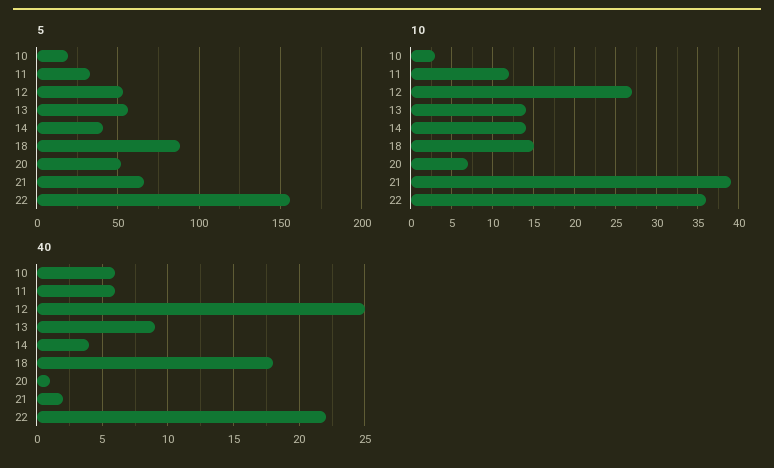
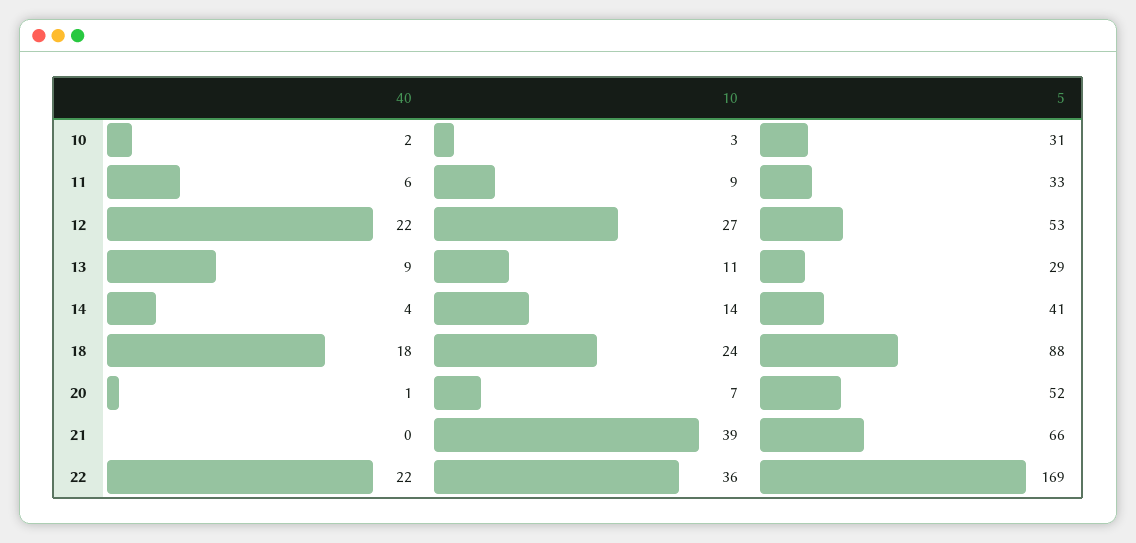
  {
    "5": {
-     "10": 20,
+     "10": 31,
      "11": 33,
      "12": 53,
-     "13": 55,
+     "13": 29,
      "14": 41,
      "18": 88,
      "20": 52,
      "21": 66,
-     "22": 155
+     "22": 169
    },
    "10": {
      "10": 3,
-     "11": 12,
+     "11": 9,
      "12": 27,
-     "13": 14,
+     "13": 11,
      "14": 14,
-     "18": 15,
+     "18": 24,
      "20": 7,
      "21": 39,
      "22": 36
    },
    "40": {
-     "10": 6,
+     "10": 2,
      "11": 6,
-     "12": 25,
+     "12": 22,
      "13": 9,
      "14": 4,
      "18": 18,
      "20": 1,
-     "21": 2,
+     "21": 0,
      "22": 22
    }
  }

